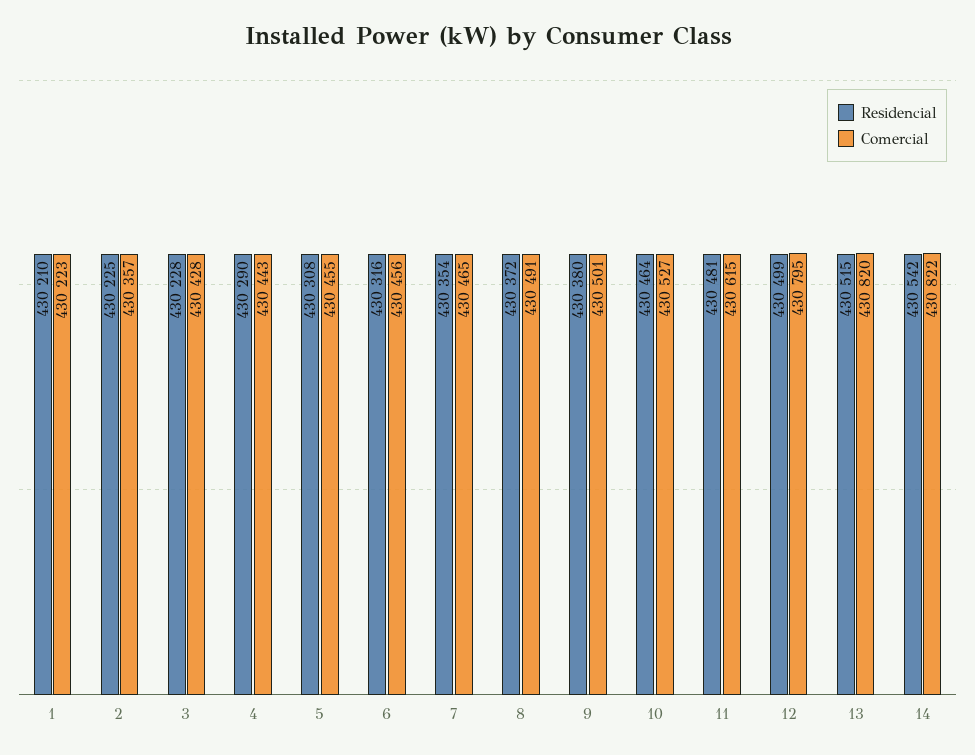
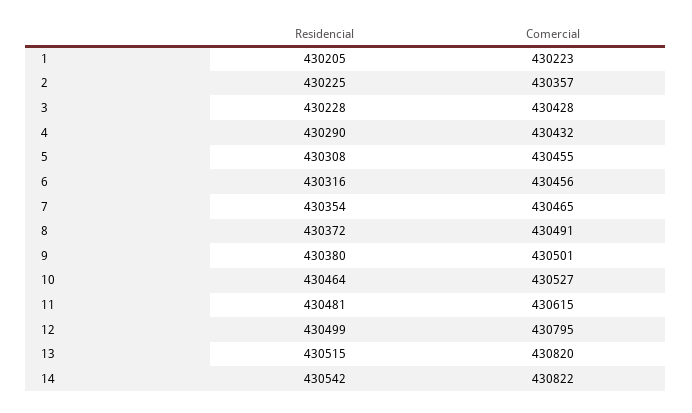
  {
    "Residencial": {
-     "1": 430210,
+     "1": 430205,
      "2": 430225,
      "3": 430228,
      "4": 430290,
      "5": 430308,
      "6": 430316,
      "7": 430354,
      "8": 430372,
      "9": 430380,
      "10": 430464,
      "11": 430481,
      "12": 430499,
      "13": 430515,
      "14": 430542
    },
    "Comercial": {
      "1": 430223,
      "2": 430357,
      "3": 430428,
-     "4": 430443,
+     "4": 430432,
      "5": 430455,
      "6": 430456,
      "7": 430465,
      "8": 430491,
      "9": 430501,
      "10": 430527,
      "11": 430615,
      "12": 430795,
      "13": 430820,
      "14": 430822
    }
  }

